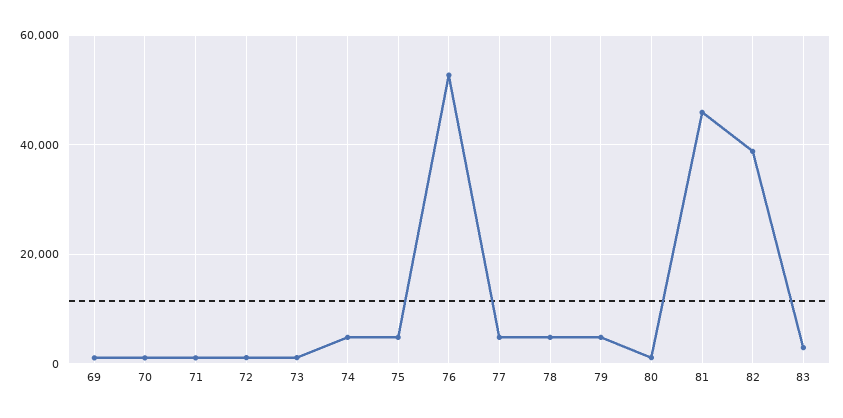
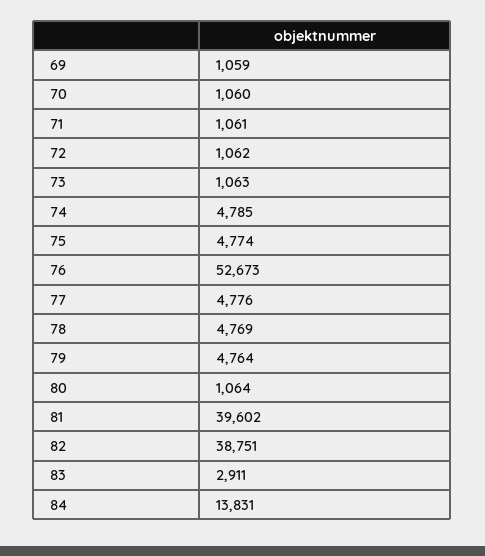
  {
    "69": 1059,
    "70": 1060,
    "71": 1061,
    "72": 1062,
    "73": 1063,
    "74": 4785,
    "75": 4774,
    "76": 52673,
    "77": 4776,
    "78": 4769,
    "79": 4764,
    "80": 1064,
-   "81": 46000,
+   "81": 39602,
    "82": 38751,
-   "83": 2911
+   "83": 2911,
+   "84": 13831
  }

